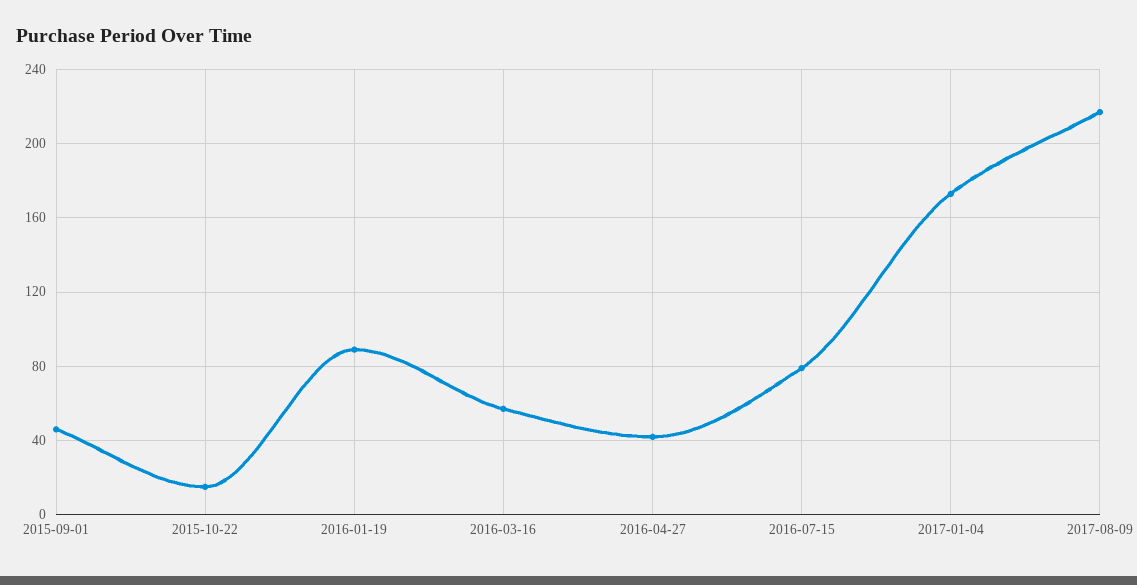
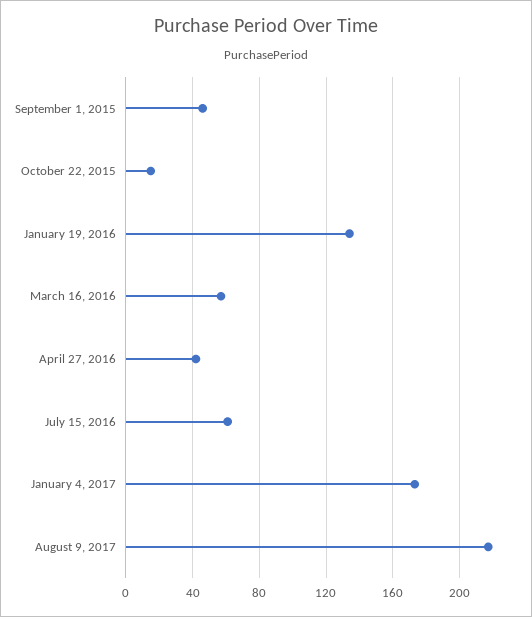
  {
    "2015-09-01": 45,
    "2015-10-22": 15,
-   "2016-01-19": 90,
+   "2016-01-19": 135,
    "2016-03-16": 55,
    "2016-04-27": 40,
-   "2016-07-15": 80,
+   "2016-07-15": 60,
    "2017-01-04": 175,
    "2017-08-09": 215
  }

